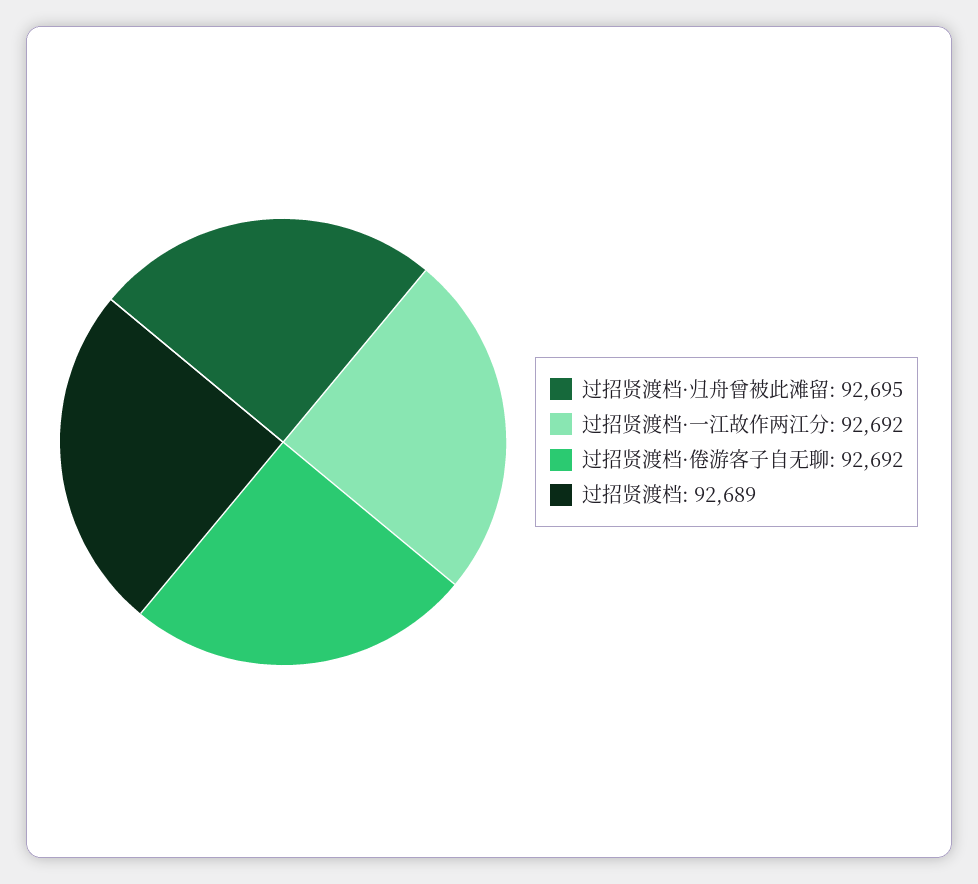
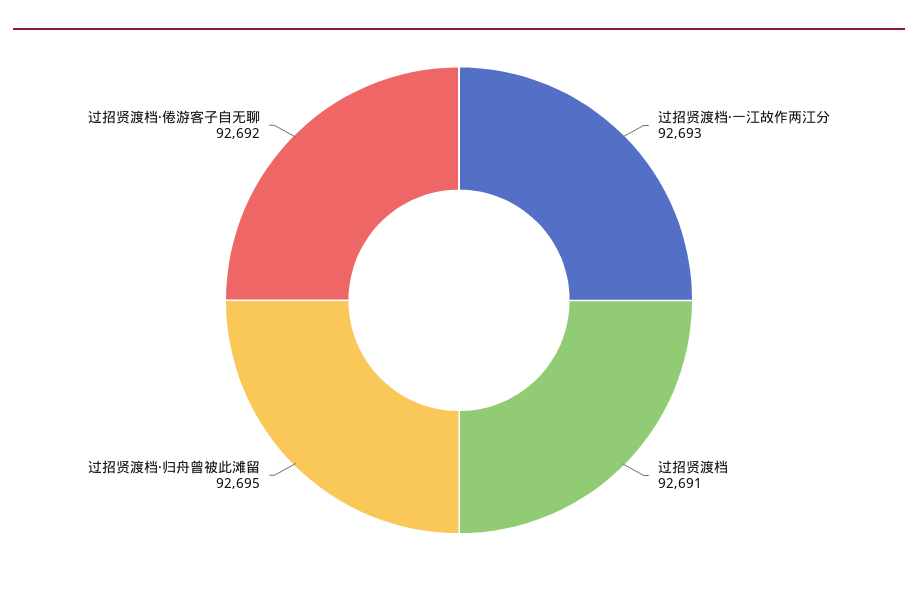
  {
    "过招贤渡档·归舟曾被此滩留": 92695,
-   "过招贤渡档·一江故作两江分": 92692,
+   "过招贤渡档·一江故作两江分": 92693,
    "过招贤渡档·倦游客子自无聊": 92692,
-   "过招贤渡档": 92689
+   "过招贤渡档": 92691
  }

